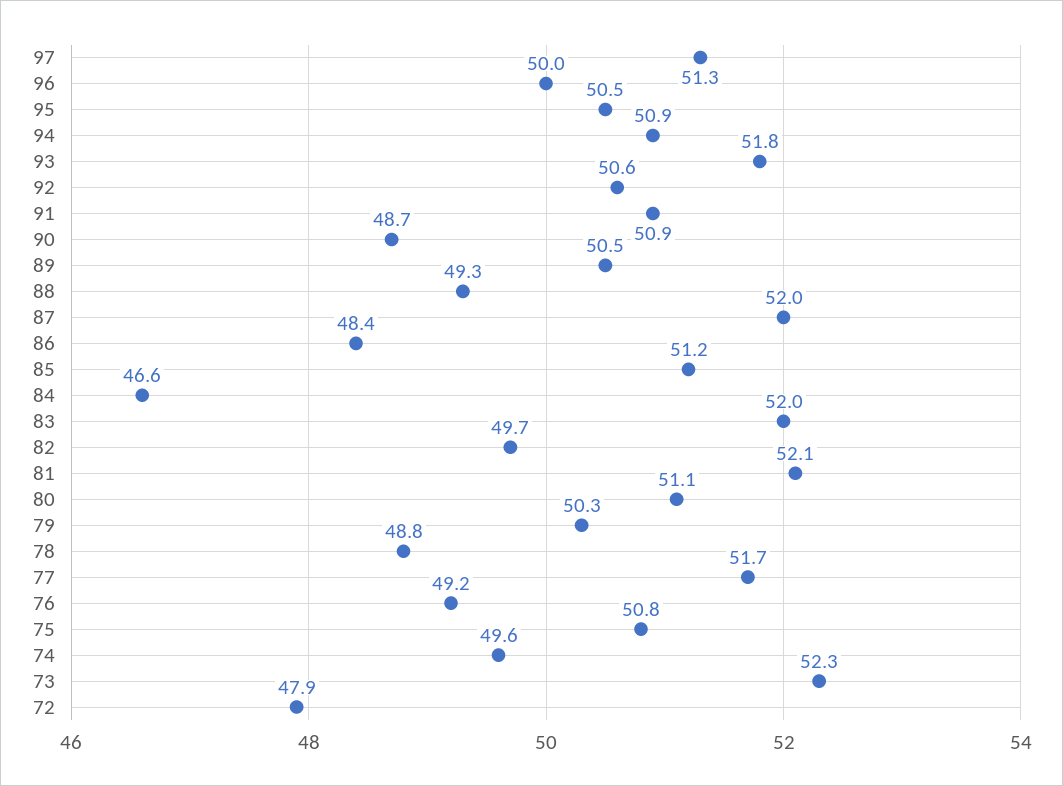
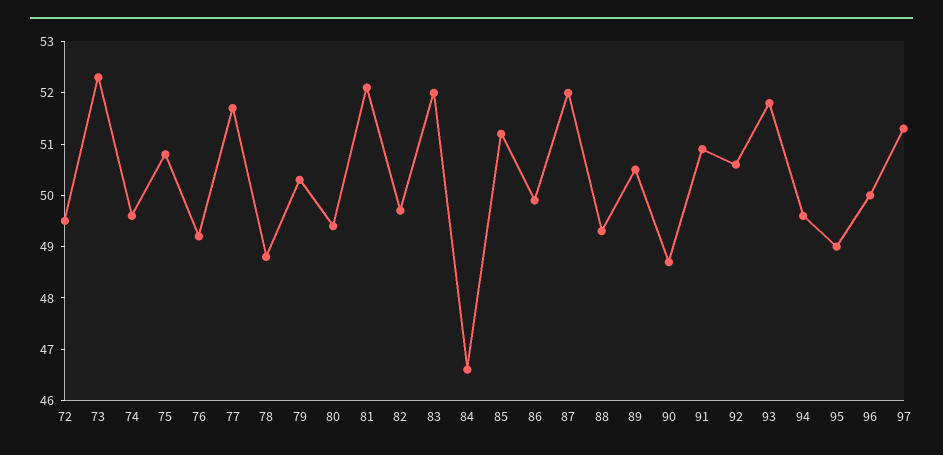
  {
    "97": 51.3,
    "96": 50,
-   "95": 50.5,
+   "95": 49,
-   "94": 50.9,
+   "94": 49.5,
    "93": 51.8,
    "92": 50.6,
    "91": 50.9,
    "90": 48.7,
    "89": 50.5,
    "88": 49.3,
    "87": 52,
-   "86": 48.4,
+   "86": 50,
    "85": 51.2,
    "84": 46.6,
    "83": 52,
    "82": 49.7,
    "81": 52.1,
-   "80": 51.1,
+   "80": 49.5,
    "79": 50.3,
    "78": 48.8,
    "77": 51.7,
    "76": 49.2,
    "75": 50.8,
    "74": 49.6,
    "73": 52.3,
-   "72": 47.9
+   "72": 49.5
  }

